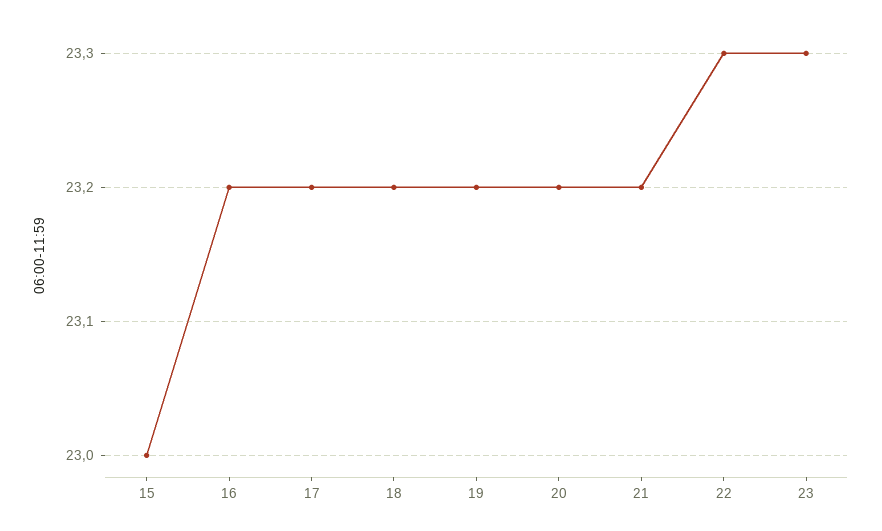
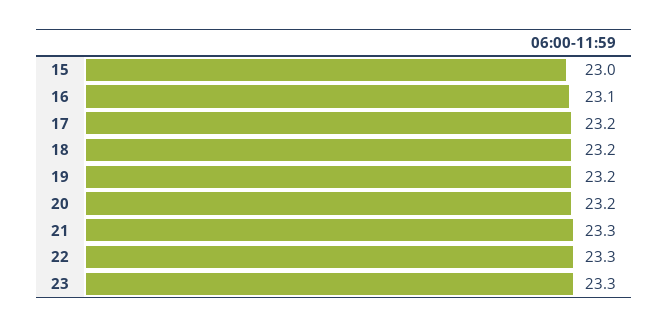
  {
    "15": 23,
-   "16": 23.2,
+   "16": 23.1,
    "17": 23.2,
    "18": 23.2,
    "19": 23.2,
    "20": 23.2,
-   "21": 23.2,
+   "21": 23.3,
    "22": 23.3,
    "23": 23.3
  }

